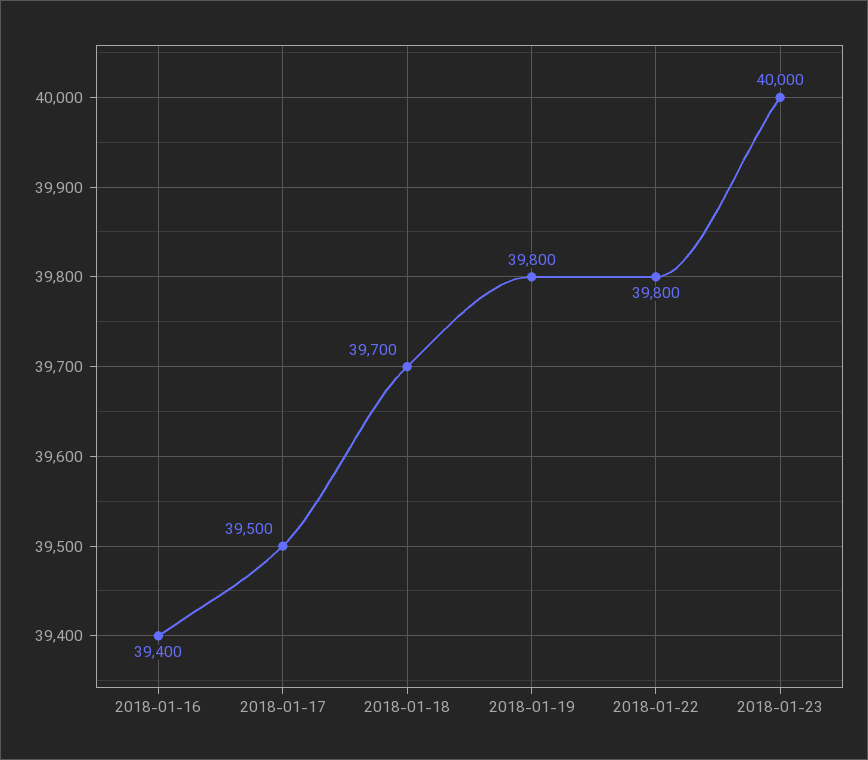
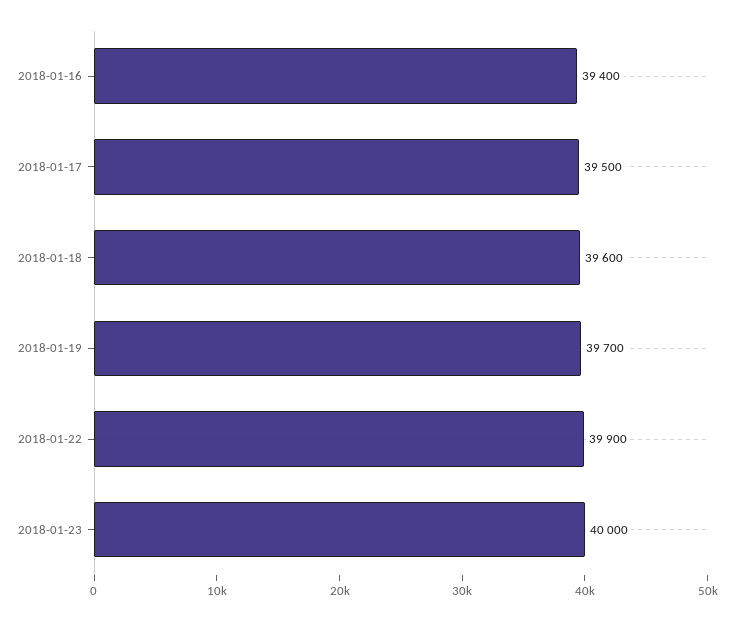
  {
    "2018-01-16": 39400,
    "2018-01-17": 39500,
-   "2018-01-18": 39700,
+   "2018-01-18": 39600,
-   "2018-01-19": 39800,
+   "2018-01-19": 39700,
-   "2018-01-22": 39800,
+   "2018-01-22": 39900,
    "2018-01-23": 40000
  }

